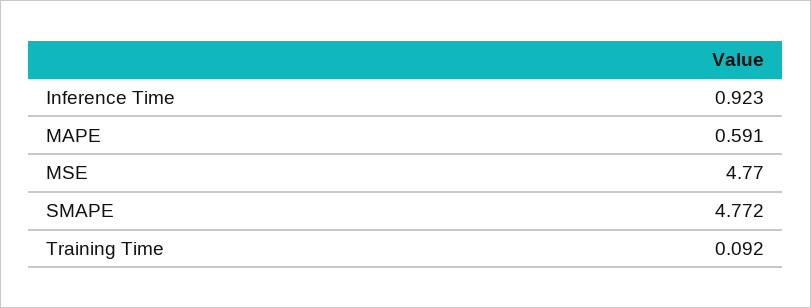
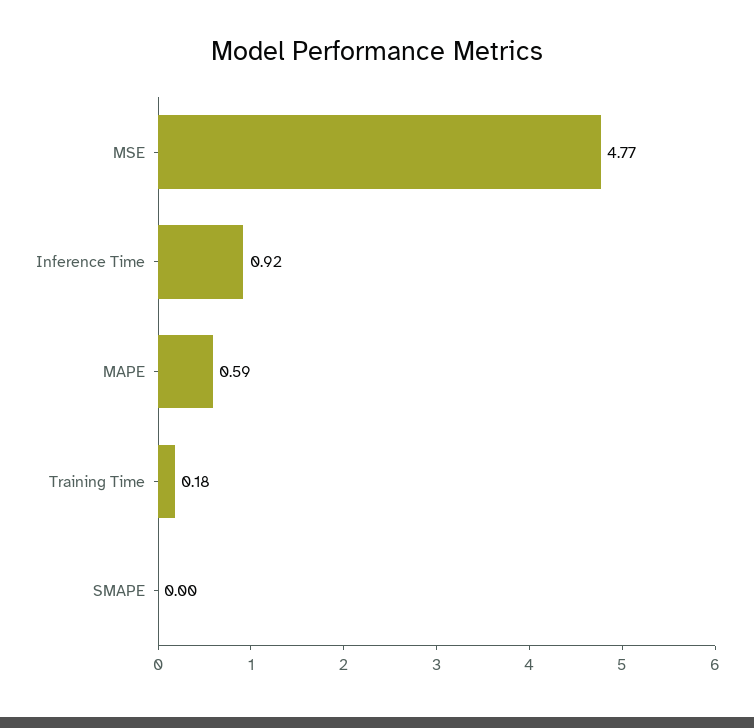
  {
    "Inference Time": 0.923,
    "MAPE": 0.591,
    "MSE": 4.77,
-   "SMAPE": 4.772,
+   "SMAPE": 0,
-   "Training Time": 0.092
+   "Training Time": 0.18
  }

